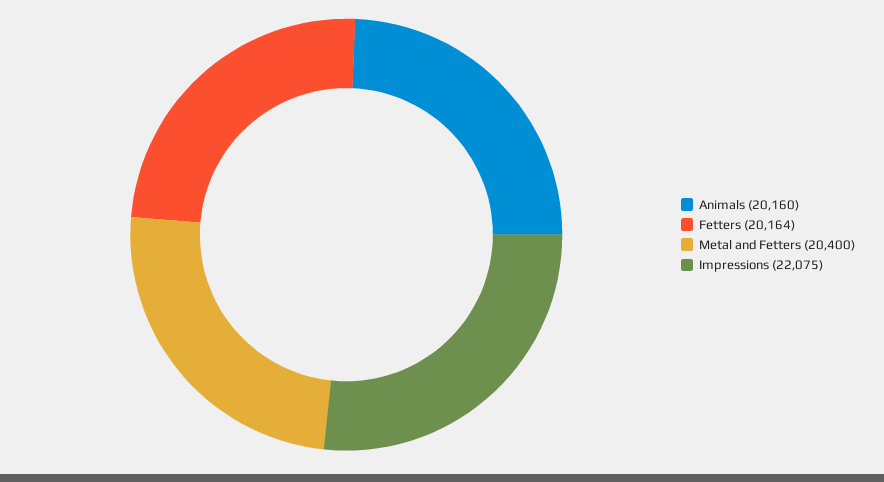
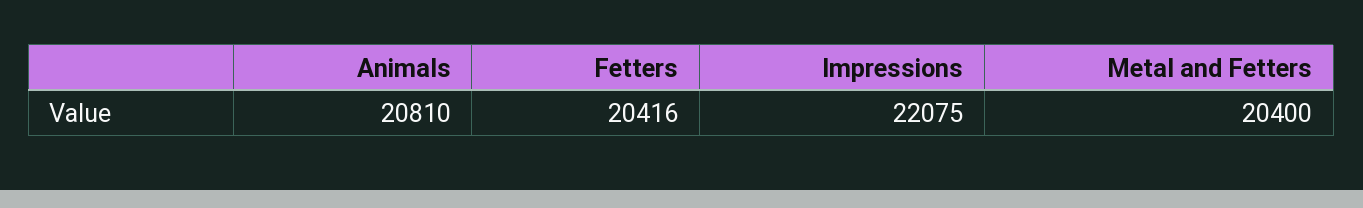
  {
-   "Animals": 20160,
+   "Animals": 20810,
-   "Fetters": 20164,
+   "Fetters": 20416,
    "Metal and Fetters": 20400,
    "Impressions": 22075
  }

